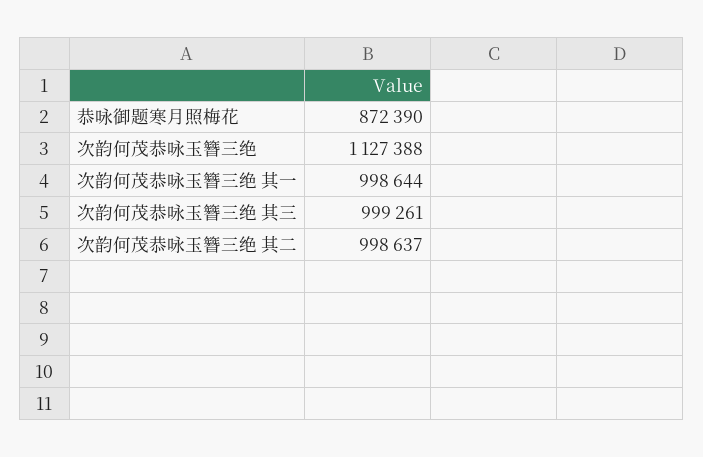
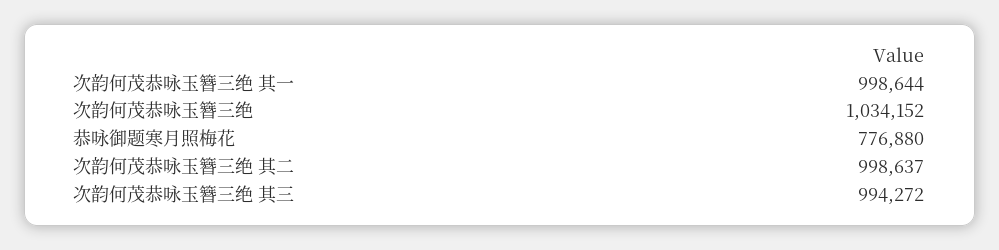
  {
-   "恭咏御题寒月照梅花": 872390,
+   "恭咏御题寒月照梅花": 776880,
-   "次韵何茂恭咏玉簪三绝": 1127388,
+   "次韵何茂恭咏玉簪三绝": 1034152,
    "次韵何茂恭咏玉簪三绝 其一": 998644,
-   "次韵何茂恭咏玉簪三绝 其三": 999261,
+   "次韵何茂恭咏玉簪三绝 其三": 994272,
    "次韵何茂恭咏玉簪三绝 其二": 998637
  }

